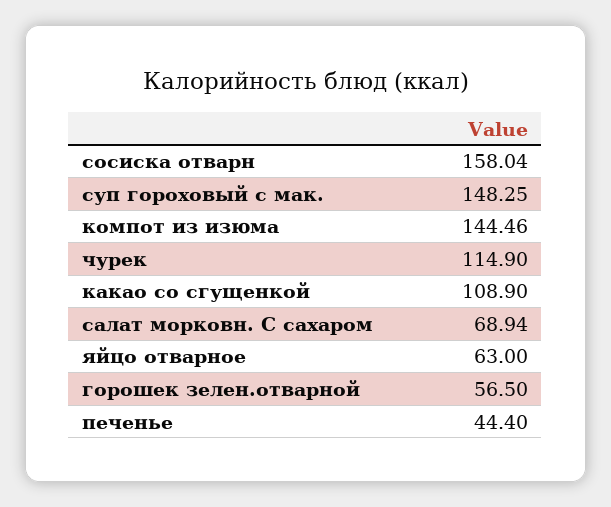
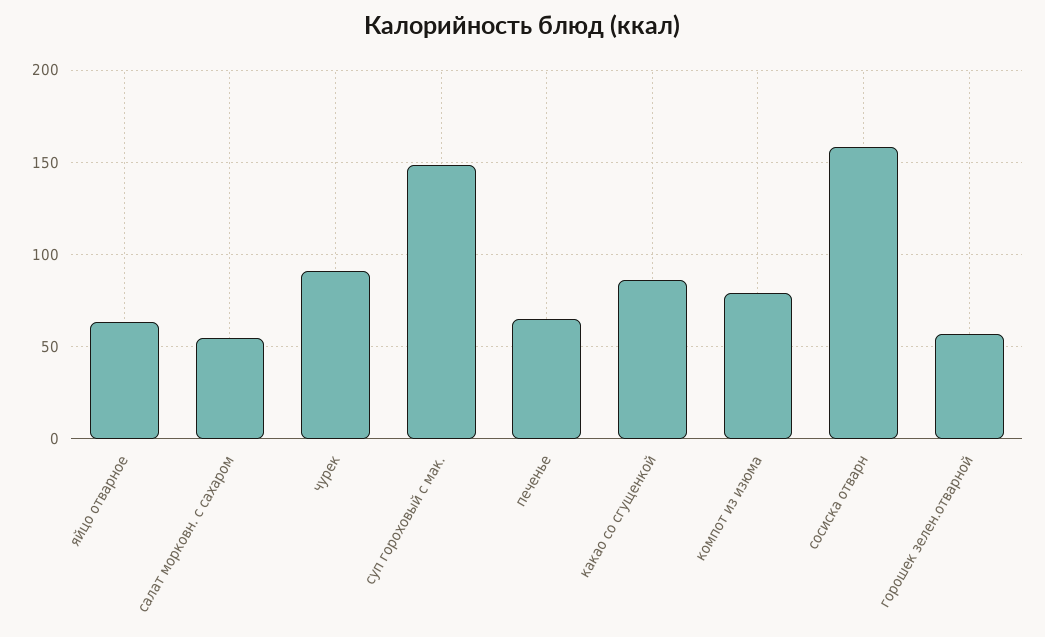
  {
    "сосиска отварн": 158.04,
    "суп гороховый с мак.": 148.25,
-   "компот из изюма": 144.46,
+   "компот из изюма": 80,
-   "чурек": 114.9,
+   "чурек": 90,
-   "какао со сгущенкой": 108.9,
+   "какао со сгущенкой": 85,
-   "салат морковн. С сахаром": 68.94,
+   "салат морковн. С сахаром": 55,
    "яйцо отварное": 63,
    "горошек зелен.отварной": 56.5,
-   "печенье": 44.4
+   "печенье": 65
  }

